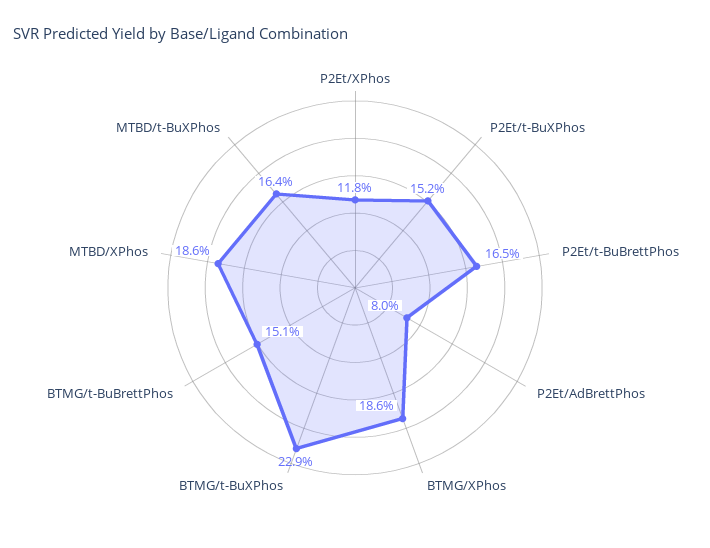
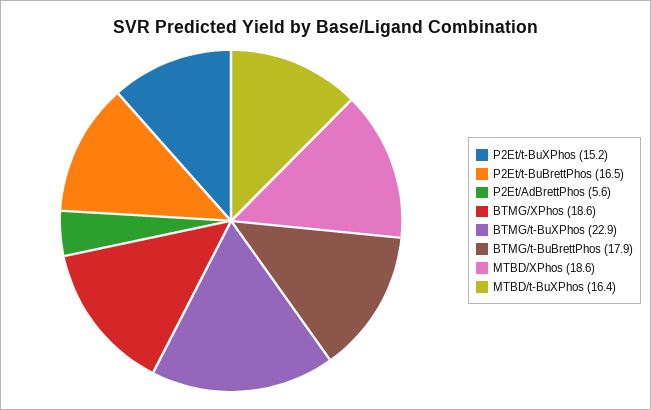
  {
-   "P2Et/XPhos": 11.8,
    "P2Et/t-BuXPhos": 15.2,
    "P2Et/t-BuBrettPhos": 16.5,
-   "P2Et/AdBrettPhos": 8,
+   "P2Et/AdBrettPhos": 5.6,
    "BTMG/XPhos": 18.6,
    "BTMG/t-BuXPhos": 22.9,
-   "BTMG/t-BuBrettPhos": 15.1,
+   "BTMG/t-BuBrettPhos": 17.9,
    "MTBD/XPhos": 18.6,
    "MTBD/t-BuXPhos": 16.4
  }

